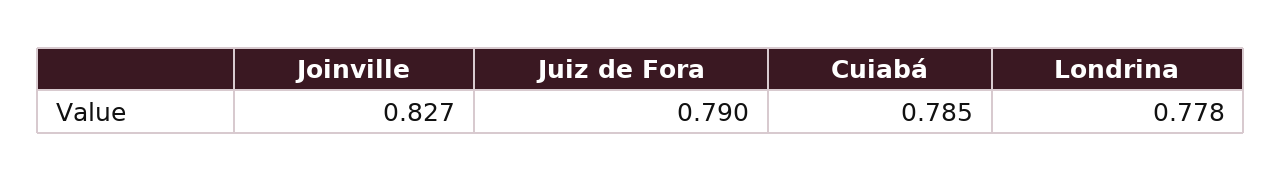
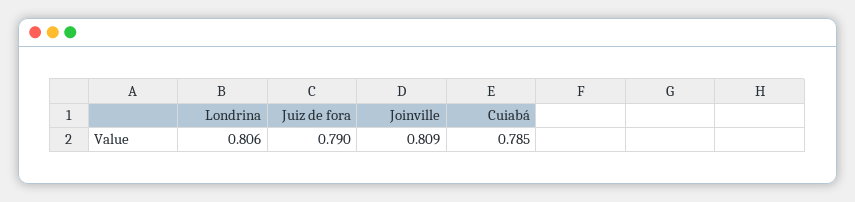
  {
-   "Joinville": 0.827,
+   "Joinville": 0.809,
    "Juiz de Fora": 0.79,
    "Cuiabá": 0.785,
-   "Londrina": 0.778
+   "Londrina": 0.806
  }

